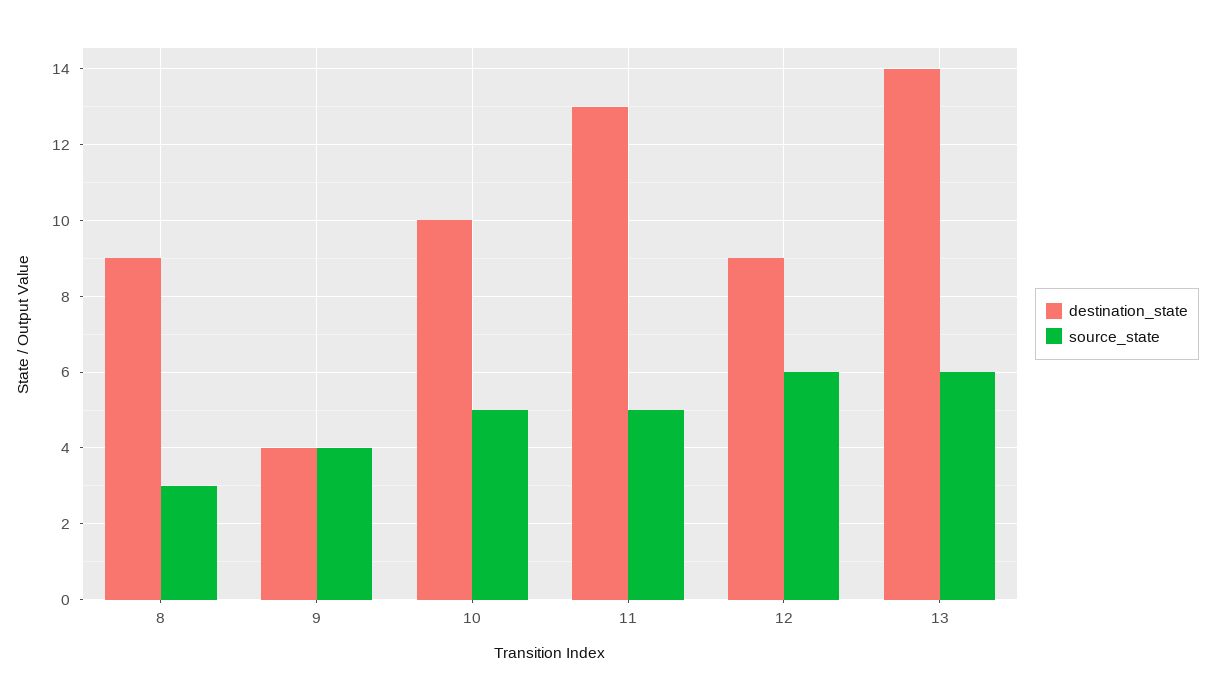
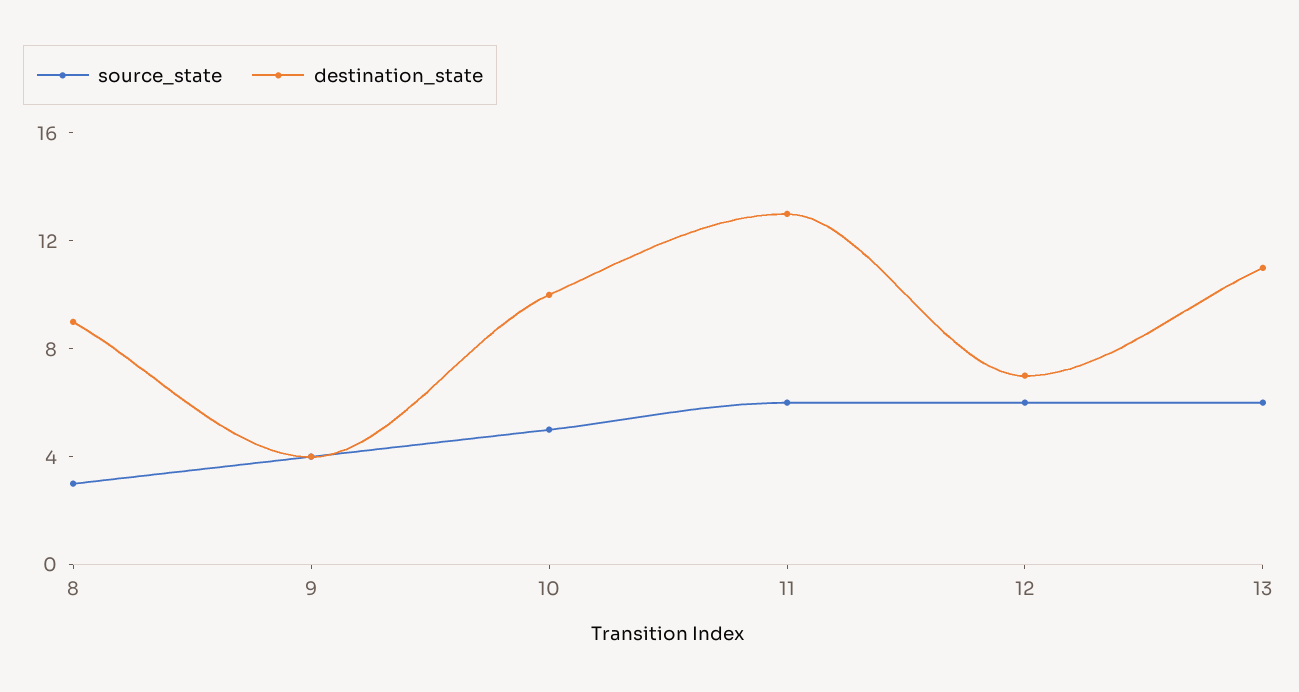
  {
    "destination_state": {
      "8": 9,
      "9": 4,
      "10": 10,
      "11": 13,
-     "12": 9,
+     "12": 7,
-     "13": 14
+     "13": 11
    },
    "source_state": {
      "8": 3,
      "9": 4,
      "10": 5,
-     "11": 5,
+     "11": 6,
      "12": 6,
      "13": 6
    }
  }

